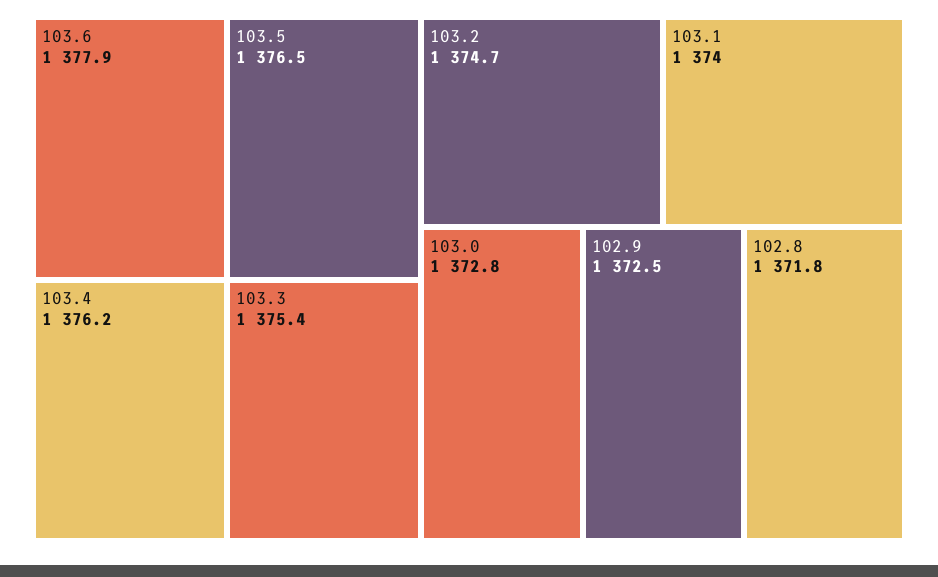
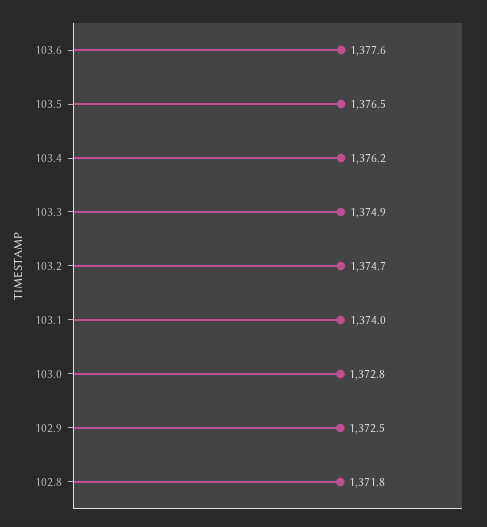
  {
-   "103.6": 1377.9,
+   "103.6": 1377.6,
    "103.5": 1376.5,
    "103.4": 1376.2,
-   "103.3": 1375.4,
+   "103.3": 1374.9,
    "103.2": 1374.7,
    "103.1": 1374,
    "103.0": 1372.8,
    "102.9": 1372.5,
    "102.8": 1371.8
  }

